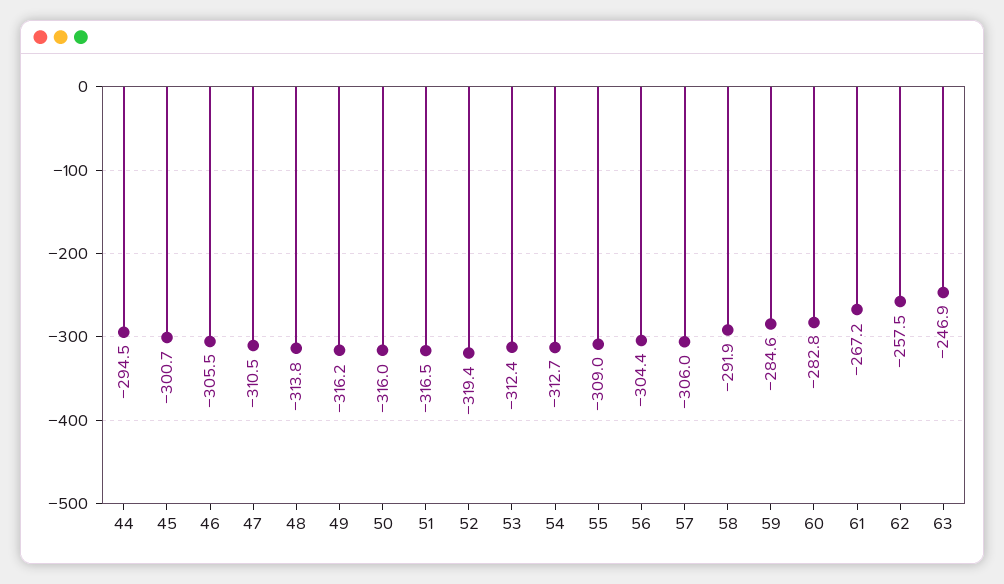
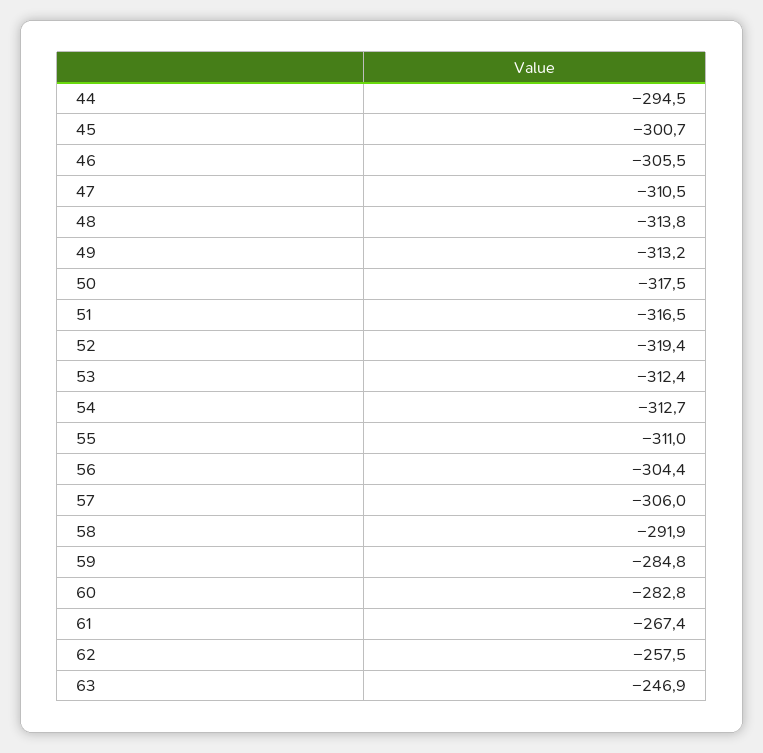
  {
    "44": -294.5,
    "45": -300.7,
    "46": -305.5,
    "47": -310.5,
    "48": -313.8,
-   "49": -316.2,
+   "49": -313.2,
-   "50": -316,
+   "50": -317.5,
    "51": -316.5,
    "52": -319.4,
    "53": -312.4,
    "54": -312.7,
-   "55": -309,
+   "55": -311,
    "56": -304.4,
    "57": -306,
    "58": -291.9,
-   "59": -284.6,
+   "59": -284.8,
    "60": -282.8,
-   "61": -267.2,
+   "61": -267.4,
    "62": -257.5,
    "63": -246.9
  }

